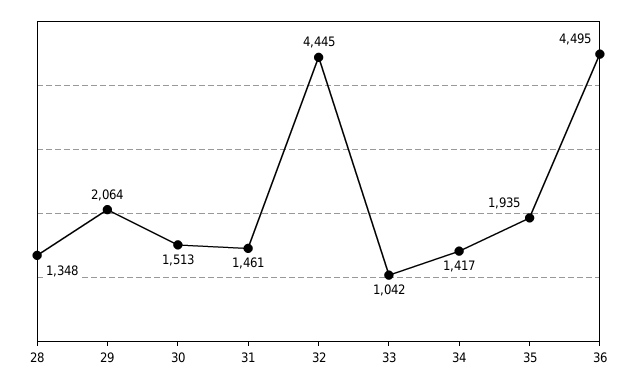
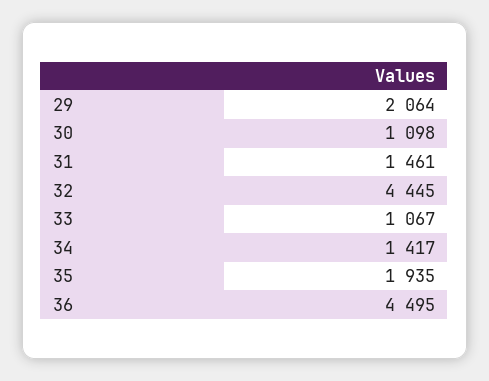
  {
-   "28": 1348,
    "29": 2064,
-   "30": 1513,
+   "30": 1098,
    "31": 1461,
    "32": 4445,
-   "33": 1042,
+   "33": 1067,
    "34": 1417,
    "35": 1935,
    "36": 4495
  }

